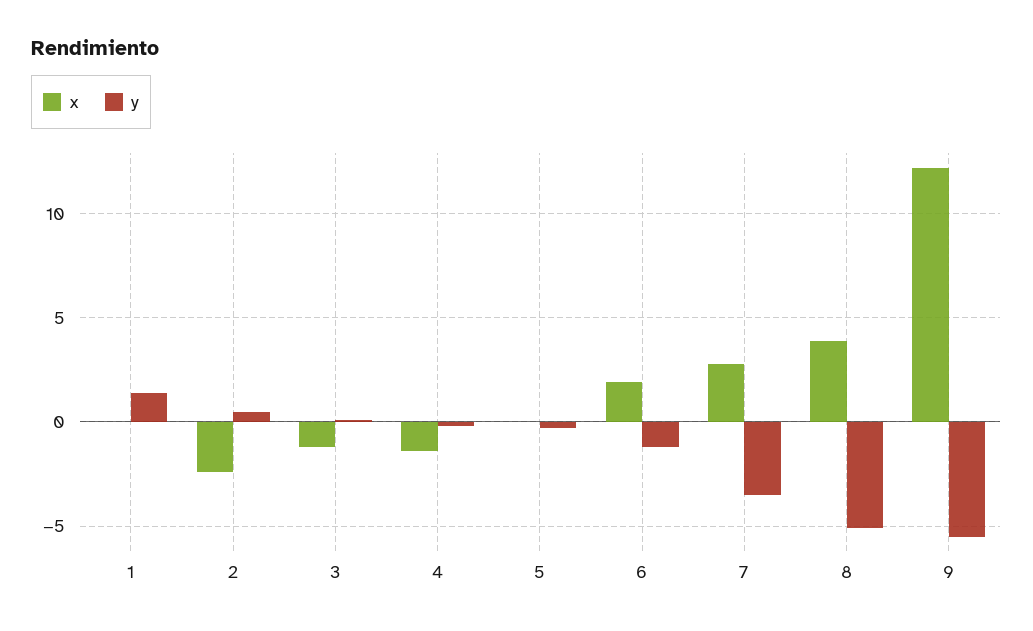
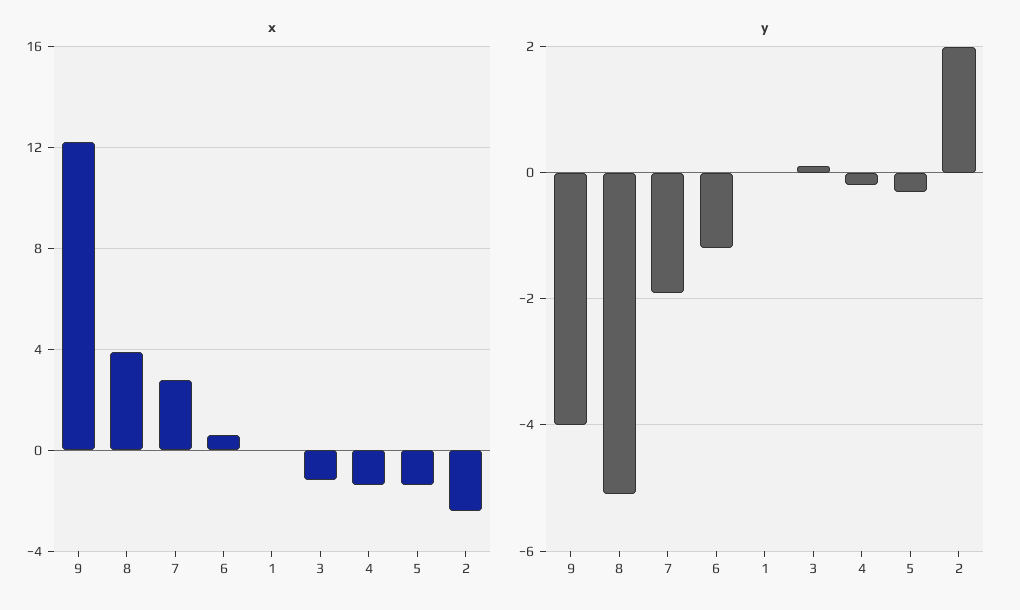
  {
    "x": {
      "1": 0,
      "2": -2.5,
      "3": -1,
      "4": -1.5,
-     "5": 0,
+     "5": -1.5,
-     "6": 2,
+     "6": 0.5,
      "7": 3,
      "8": 4,
      "9": 12
    },
    "y": {
-     "1": 1.5,
+     "1": 0,
-     "2": 0.5,
+     "2": 2,
      "3": 0,
      "4": 0,
      "5": -0.5,
      "6": -1,
-     "7": -3.5,
+     "7": -2,
      "8": -5,
-     "9": -5.5
+     "9": -4
    }
  }

